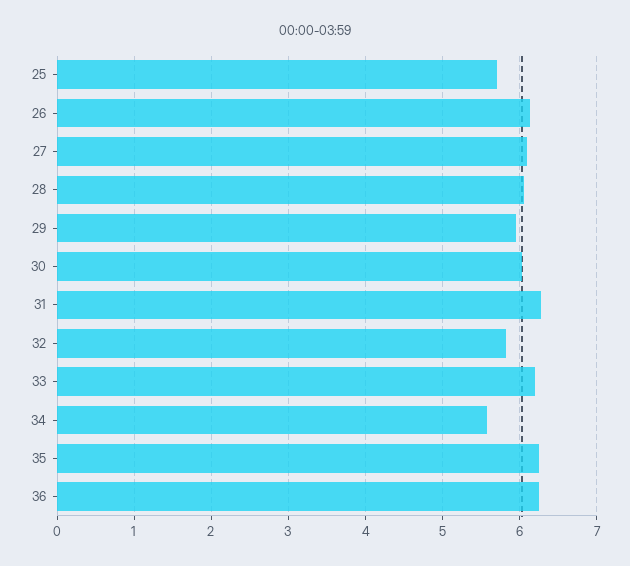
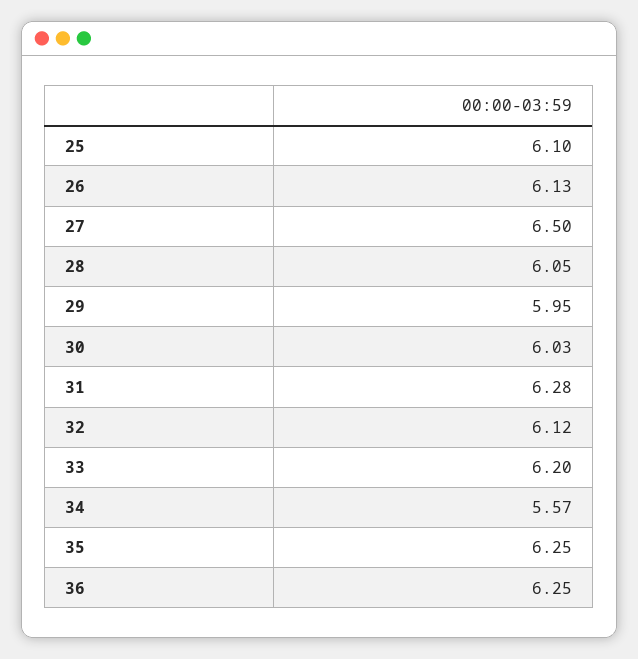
  {
-   "25": 5.7,
+   "25": 6.1,
    "26": 6.13,
-   "27": 6.1,
+   "27": 6.5,
    "28": 6.05,
    "29": 5.95,
    "30": 6.03,
    "31": 6.28,
-   "32": 5.8,
+   "32": 6.12,
    "33": 6.2,
    "34": 5.57,
    "35": 6.25,
    "36": 6.25
  }

